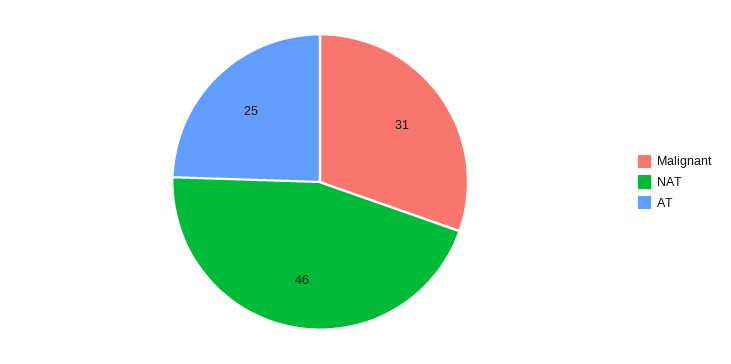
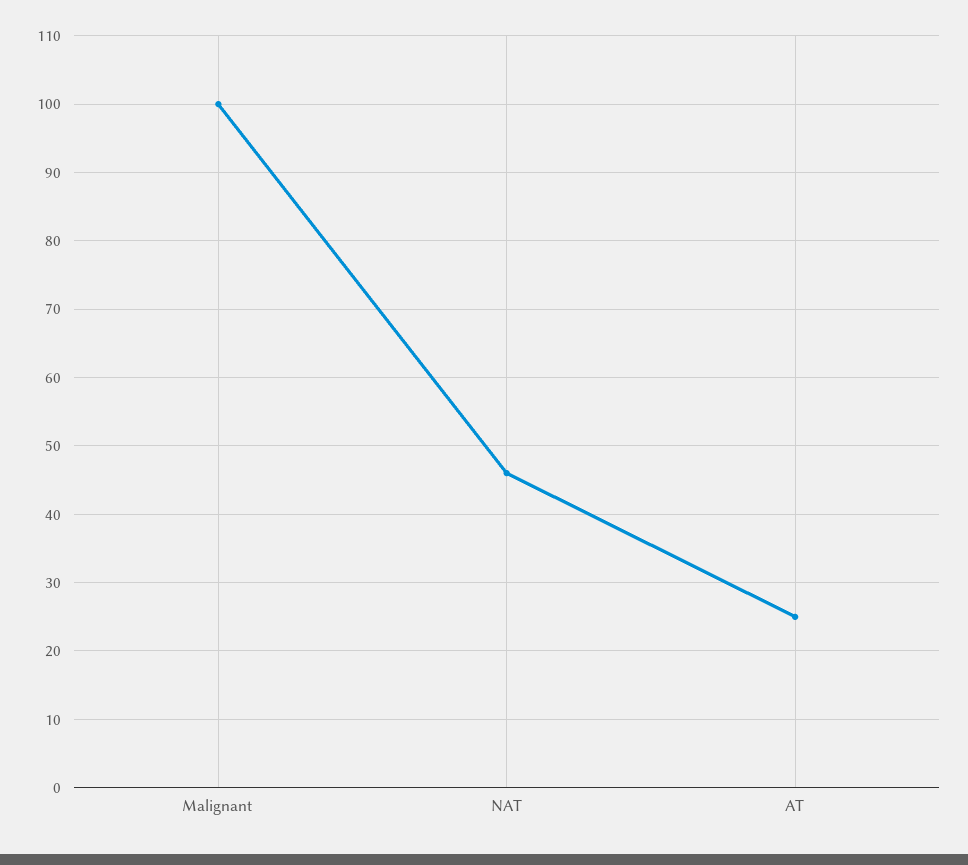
  {
-   "Malignant": 31,
+   "Malignant": 100,
    "NAT": 46,
    "AT": 25
  }

